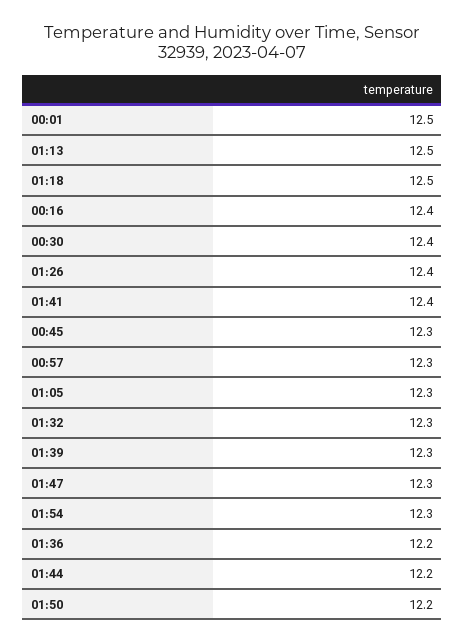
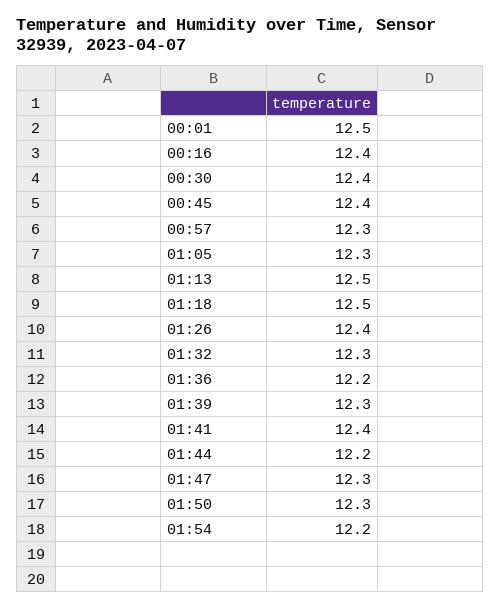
  {
    "00:01": 12.5,
    "01:13": 12.5,
    "01:18": 12.5,
    "00:16": 12.4,
    "00:30": 12.4,
    "01:26": 12.4,
    "01:41": 12.4,
-   "00:45": 12.3,
+   "00:45": 12.4,
    "00:57": 12.3,
    "01:05": 12.3,
    "01:32": 12.3,
    "01:39": 12.3,
    "01:47": 12.3,
-   "01:54": 12.3,
+   "01:54": 12.2,
    "01:36": 12.2,
    "01:44": 12.2,
-   "01:50": 12.2
+   "01:50": 12.3
  }

